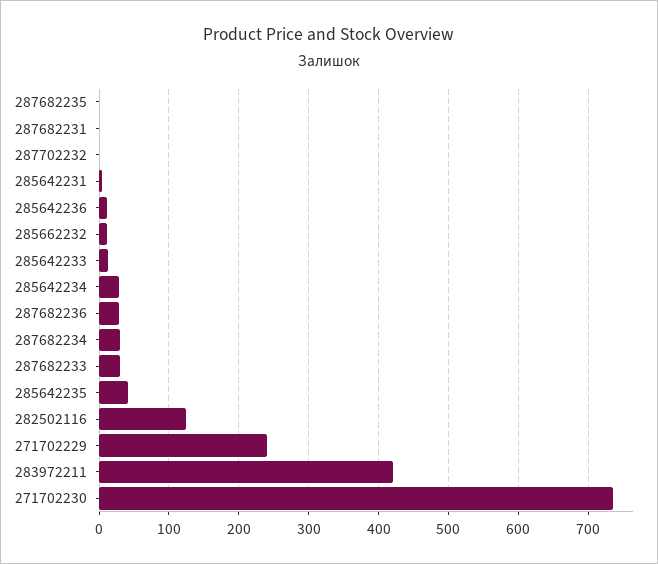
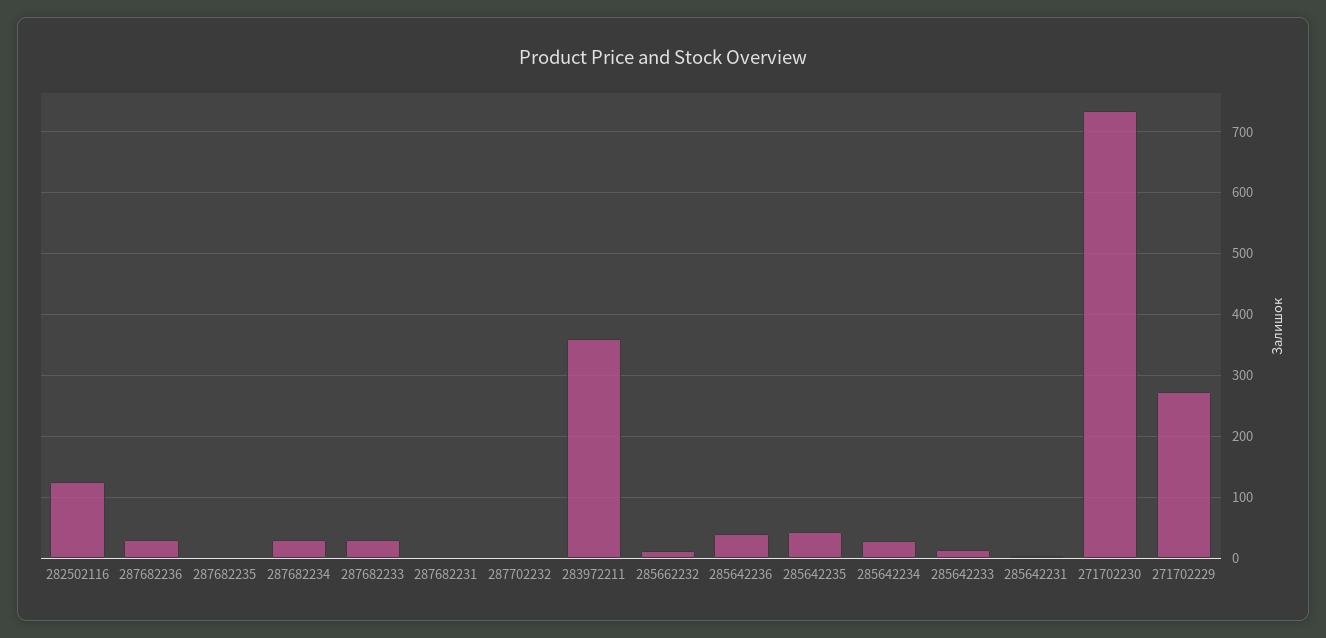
  {
    "287682235": 0,
    "287682231": 0,
    "287702232": 0,
    "285642231": 0,
-   "285642236": 10,
+   "285642236": 40,
    "285662232": 10,
    "285642233": 10,
    "285642234": 30,
    "287682236": 30,
    "287682234": 30,
    "287682233": 30,
    "285642235": 40,
    "282502116": 130,
-   "271702229": 240,
+   "271702229": 270,
-   "283972211": 420,
+   "283972211": 360,
    "271702230": 740
  }

